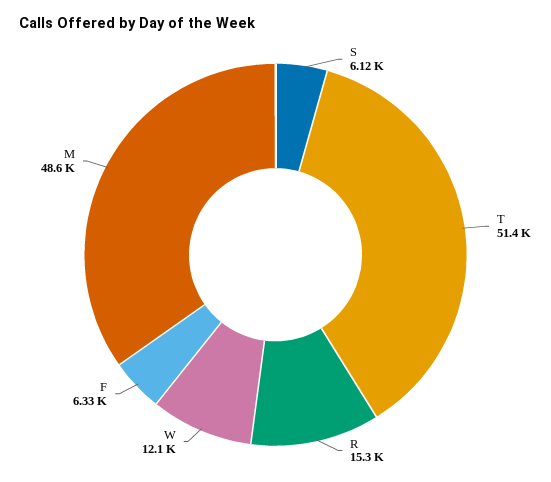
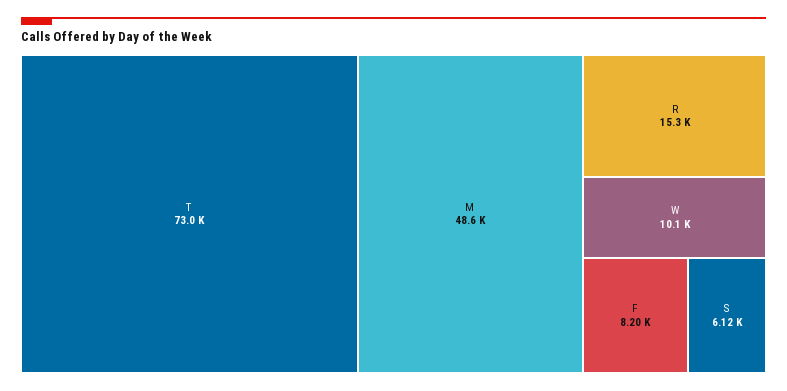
  {
    "S": 6120,
-   "T": 51400,
+   "T": 73000,
    "R": 15300,
-   "W": 12100,
+   "W": 10100,
-   "F": 6330,
+   "F": 8200,
    "M": 48600
  }

